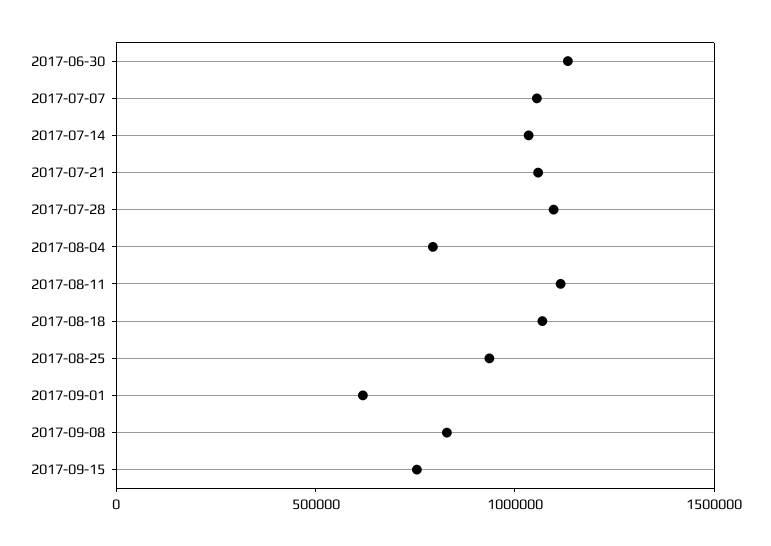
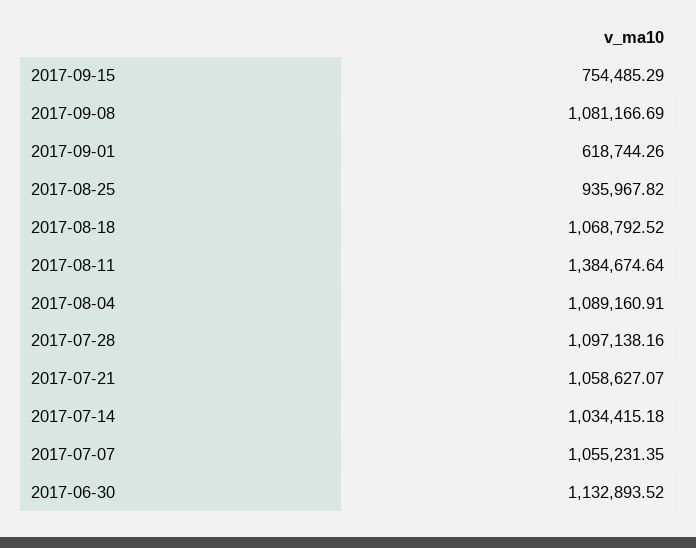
  {
    "2017-06-30": 1132893.52,
    "2017-07-07": 1055231.35,
    "2017-07-14": 1034415.18,
    "2017-07-21": 1058627.07,
    "2017-07-28": 1097138.16,
-   "2017-08-04": 800000,
+   "2017-08-04": 1089160.91,
-   "2017-08-11": 1100000,
+   "2017-08-11": 1384674.64,
    "2017-08-18": 1068792.52,
    "2017-08-25": 935967.82,
    "2017-09-01": 618744.26,
-   "2017-09-08": 800000,
+   "2017-09-08": 1081166.69,
    "2017-09-15": 754485.29
  }

